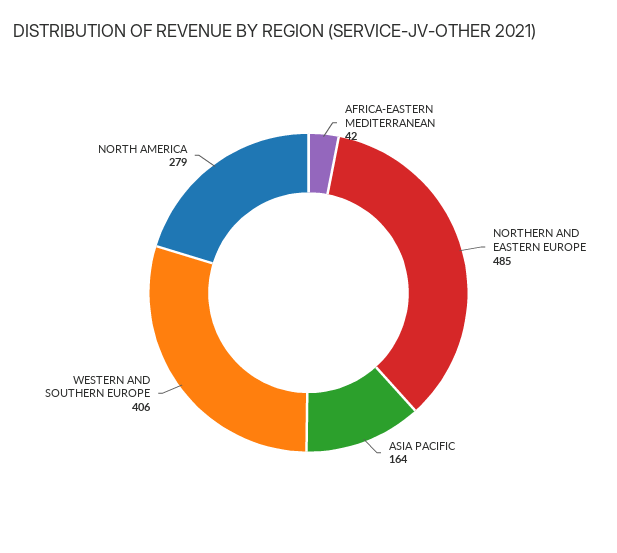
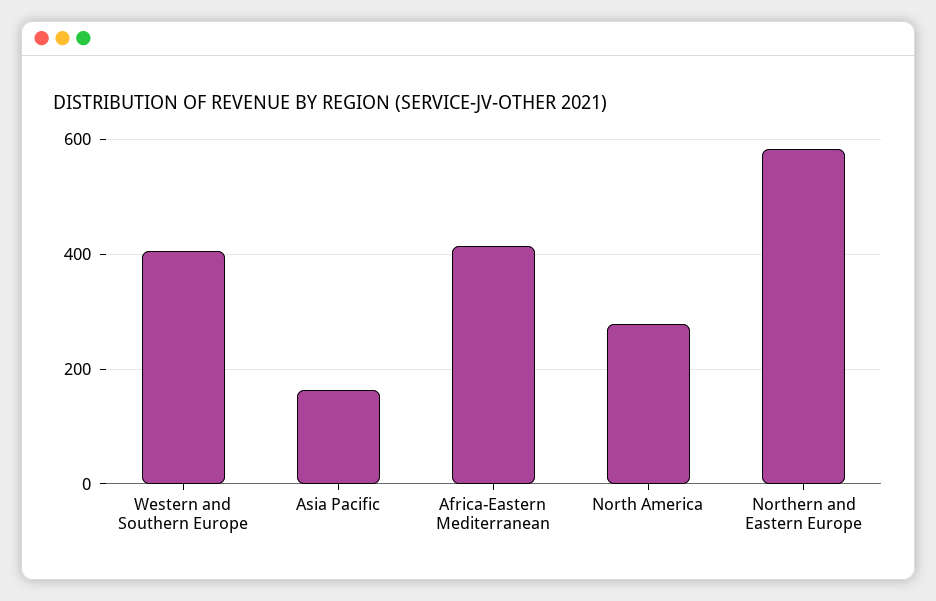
  {
-   "AFRICA-EASTERN MEDITERRANEAN": 42,
+   "AFRICA-EASTERN MEDITERRANEAN": 420,
-   "NORTHERN AND EASTERN EUROPE": 485,
+   "NORTHERN AND EASTERN EUROPE": 580,
    "ASIA PACIFIC": 164,
    "WESTERN AND SOUTHERN EUROPE": 406,
    "NORTH AMERICA": 279
  }

